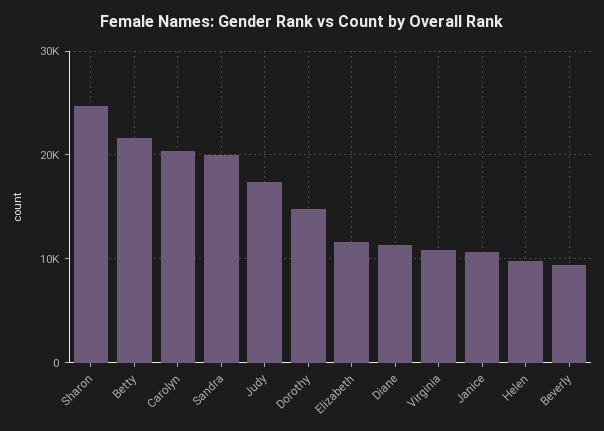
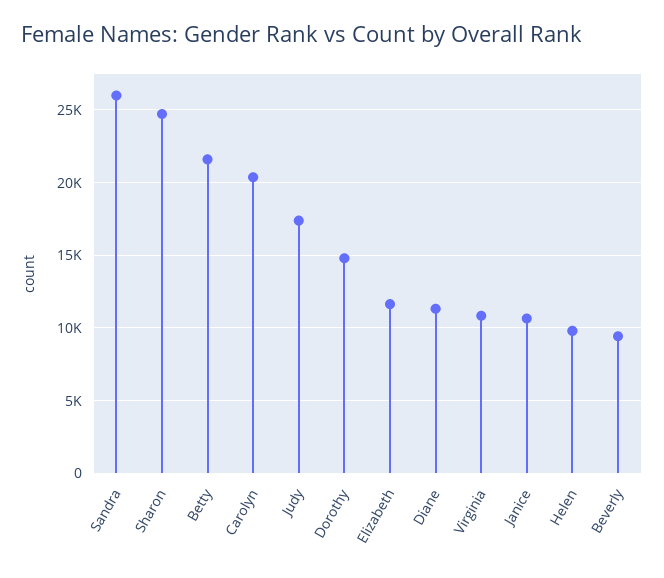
  {
    "Sharon": 24500,
    "Betty": 21500,
    "Carolyn": 20500,
-   "Sandra": 20000,
+   "Sandra": 26000,
    "Judy": 17500,
    "Dorothy": 15000,
    "Elizabeth": 11500,
    "Diane": 11500,
    "Virginia": 11000,
    "Janice": 10500,
    "Helen": 10000,
    "Beverly": 9500
  }

